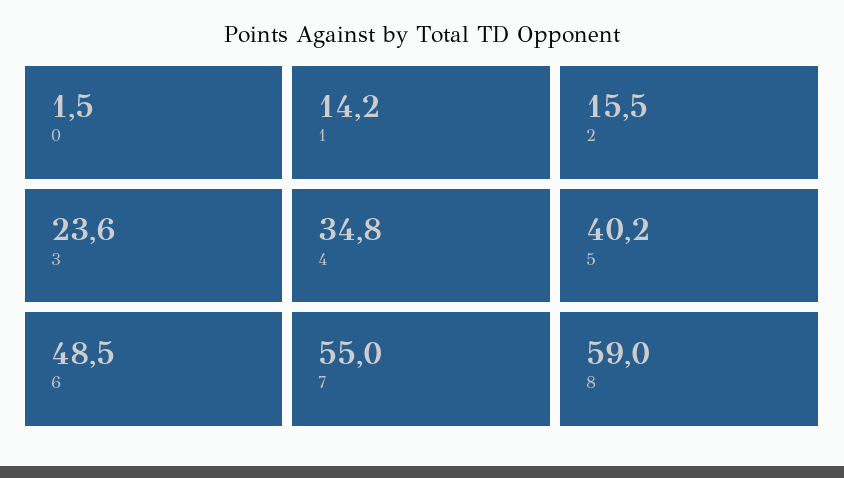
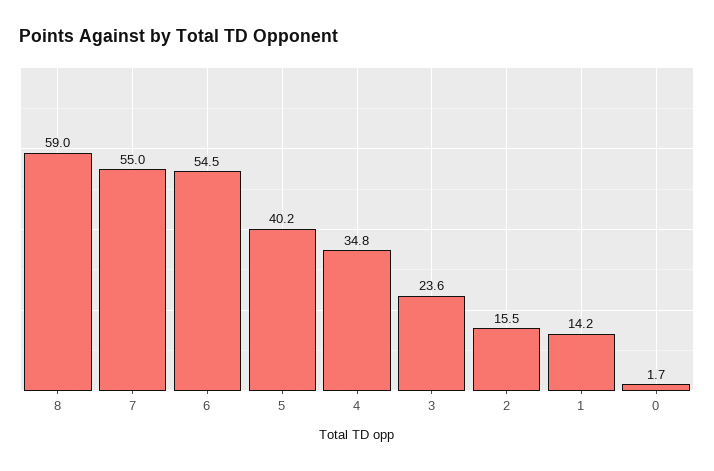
  {
-   "0": 1.5,
+   "0": 1.7,
    "1": 14.2,
    "2": 15.5,
    "3": 23.6,
    "4": 34.8,
    "5": 40.2,
-   "6": 48.5,
+   "6": 54.5,
    "7": 55,
    "8": 59
  }

